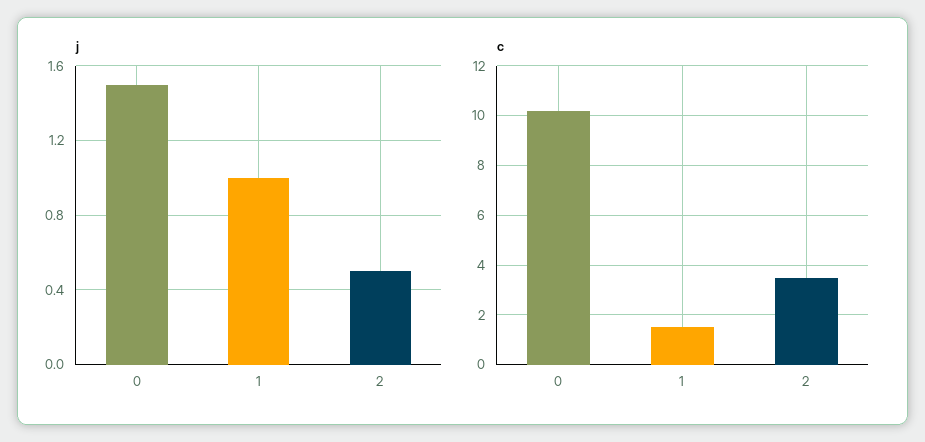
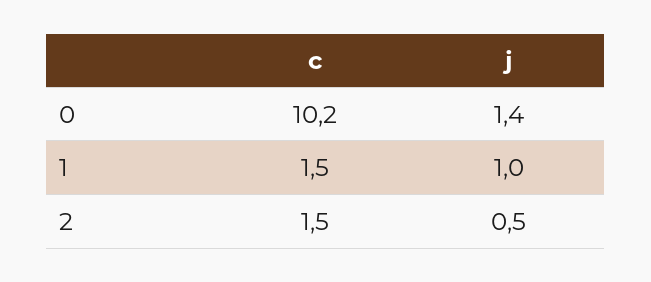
  {
    "j": {
-     "0": 1.5,
+     "0": 1.4,
      "1": 1,
      "2": 0.5
    },
    "c": {
      "0": 10.2,
      "1": 1.5,
-     "2": 3.5
+     "2": 1.5
    }
  }

